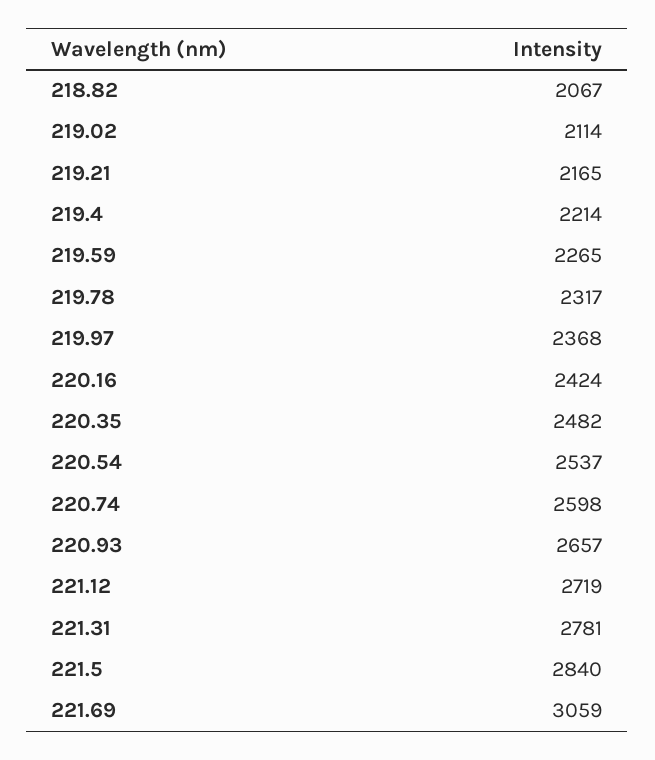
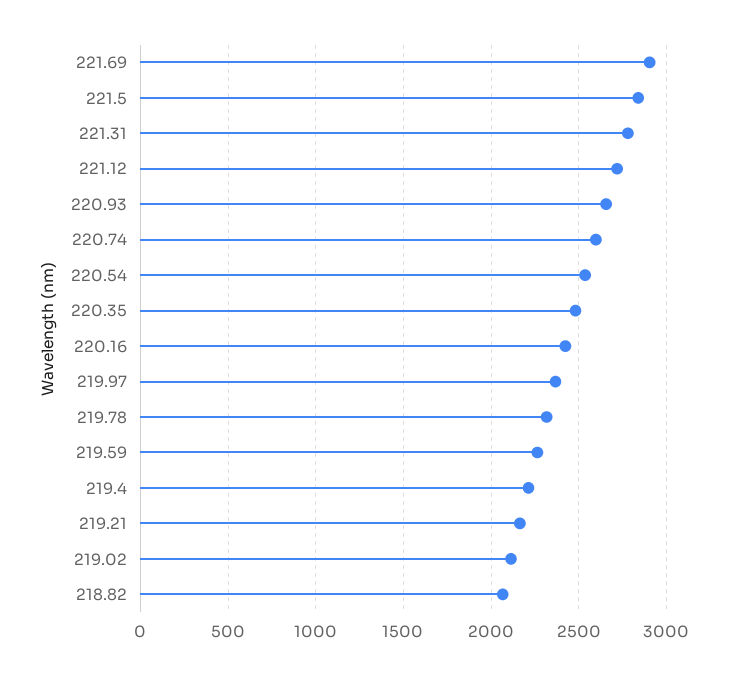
  {
    "218.82": 2067,
    "219.02": 2114,
    "219.21": 2165,
    "219.4": 2214,
    "219.59": 2265,
    "219.78": 2317,
    "219.97": 2368,
    "220.16": 2424,
    "220.35": 2482,
    "220.54": 2537,
    "220.74": 2598,
    "220.93": 2657,
    "221.12": 2719,
    "221.31": 2781,
    "221.5": 2840,
-   "221.69": 3059
+   "221.69": 2900
  }

